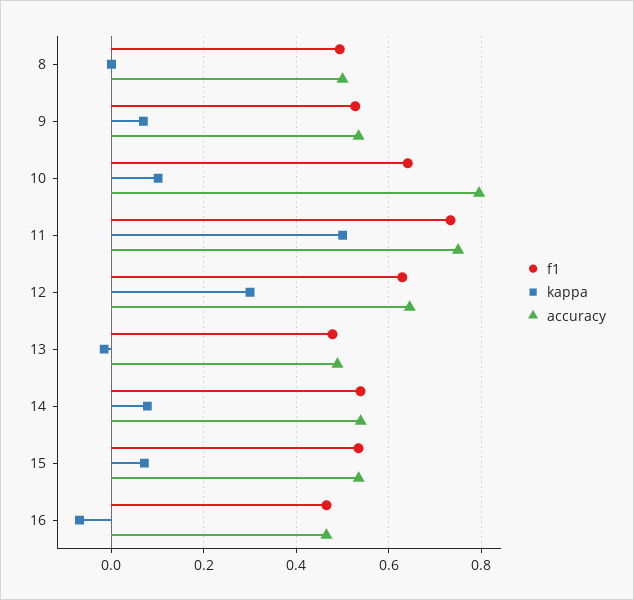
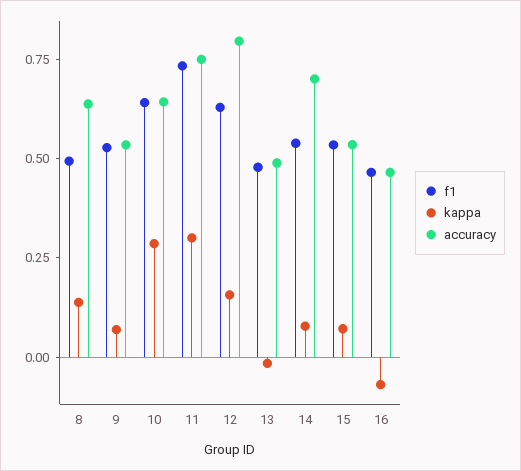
  {
    "f1": {
      "8": 0.5,
      "9": 0.52,
      "10": 0.64,
      "11": 0.74,
      "12": 0.62,
      "13": 0.48,
      "14": 0.54,
      "15": 0.54,
      "16": 0.46
    },
    "kappa": {
-     "8": 0,
+     "8": 0.15,
      "9": 0.06,
-     "10": 0.1,
+     "10": 0.3,
-     "11": 0.5,
+     "11": 0.3,
-     "12": 0.3,
+     "12": 0.15,
      "13": -0.02,
      "14": 0.08,
      "15": 0.08,
      "16": -0.06
    },
    "accuracy": {
-     "8": 0.5,
+     "8": 0.65,
      "9": 0.54,
-     "10": 0.8,
+     "10": 0.65,
      "11": 0.76,
-     "12": 0.64,
+     "12": 0.8,
      "13": 0.48,
-     "14": 0.54,
+     "14": 0.7,
      "15": 0.54,
      "16": 0.46
    }
  }

